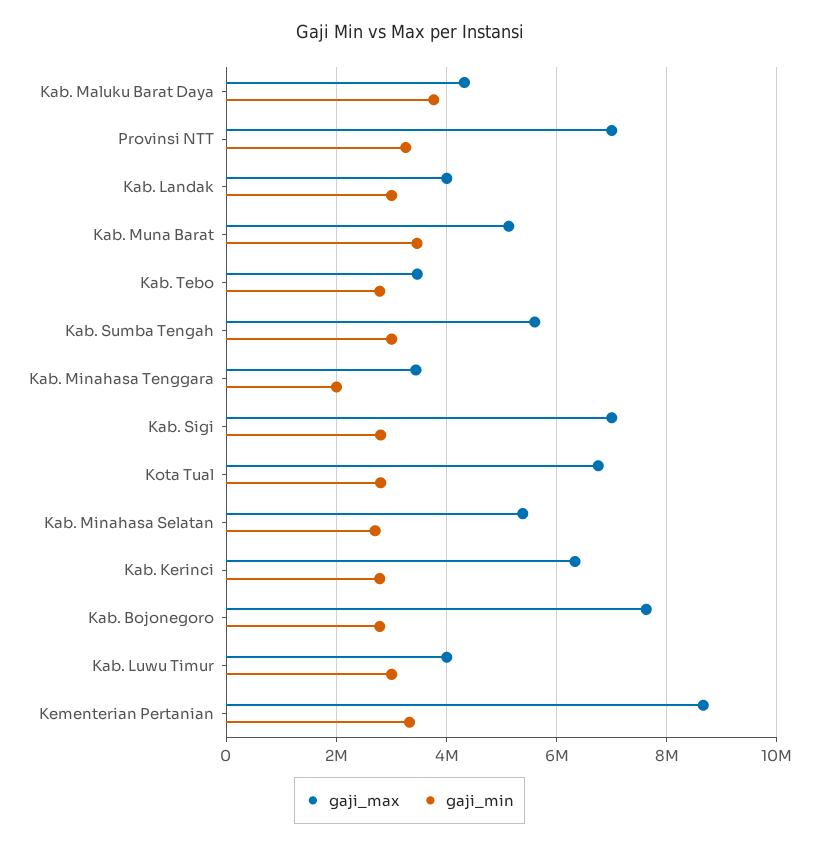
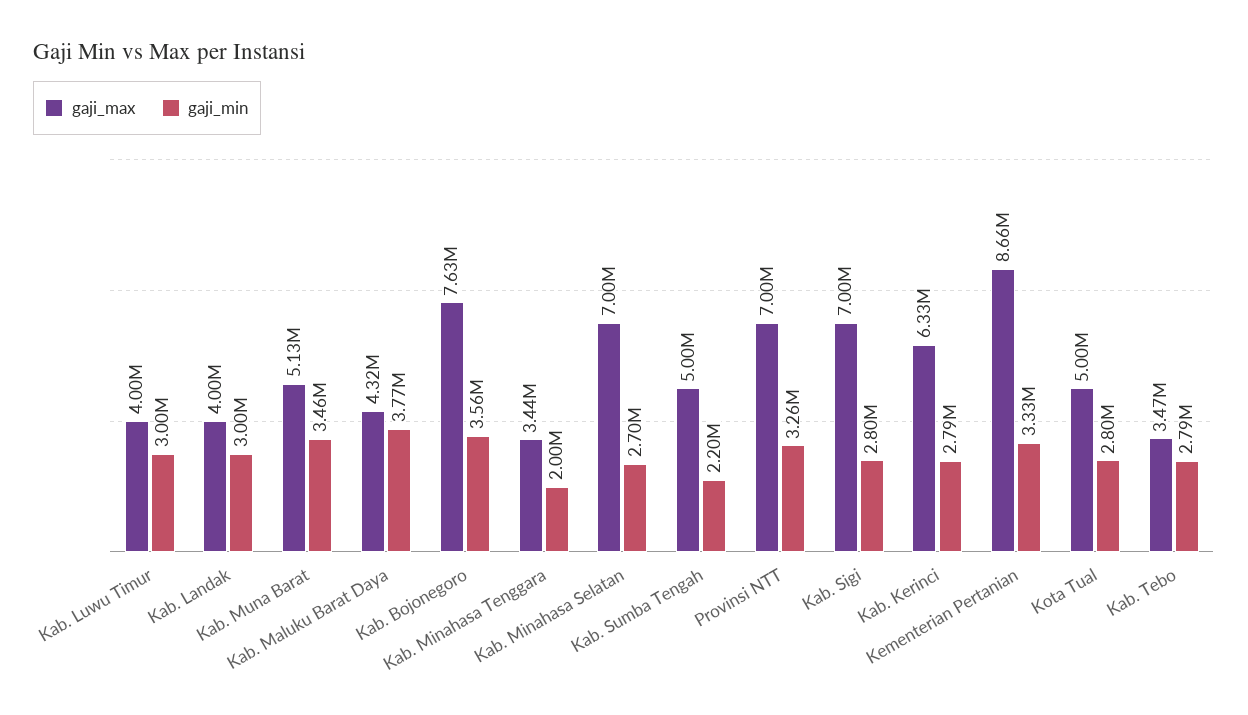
  {
    "gaji_max": {
      "Kab. Maluku Barat Daya": 4320000,
      "Provinsi NTT": 7000000,
      "Kab. Landak": 4000000,
      "Kab. Muna Barat": 5130000,
      "Kab. Tebo": 3470000,
-     "Kab. Sumba Tengah": 5600000,
+     "Kab. Sumba Tengah": 5000000,
      "Kab. Minahasa Tenggara": 3440000,
      "Kab. Sigi": 7000000,
-     "Kota Tual": 6800000,
+     "Kota Tual": 5000000,
-     "Kab. Minahasa Selatan": 5400000,
+     "Kab. Minahasa Selatan": 7000000,
      "Kab. Kerinci": 6330000,
      "Kab. Bojonegoro": 7630000,
      "Kab. Luwu Timur": 4000000,
      "Kementerian Pertanian": 8660000
    },
    "gaji_min": {
      "Kab. Maluku Barat Daya": 3770000,
      "Provinsi NTT": 3260000,
      "Kab. Landak": 3000000,
      "Kab. Muna Barat": 3460000,
      "Kab. Tebo": 2790000,
-     "Kab. Sumba Tengah": 3000000,
+     "Kab. Sumba Tengah": 2200000,
      "Kab. Minahasa Tenggara": 2000000,
      "Kab. Sigi": 2800000,
      "Kota Tual": 2800000,
      "Kab. Minahasa Selatan": 2700000,
      "Kab. Kerinci": 2790000,
-     "Kab. Bojonegoro": 2800000,
+     "Kab. Bojonegoro": 3560000,
      "Kab. Luwu Timur": 3000000,
      "Kementerian Pertanian": 3330000
    }
  }

